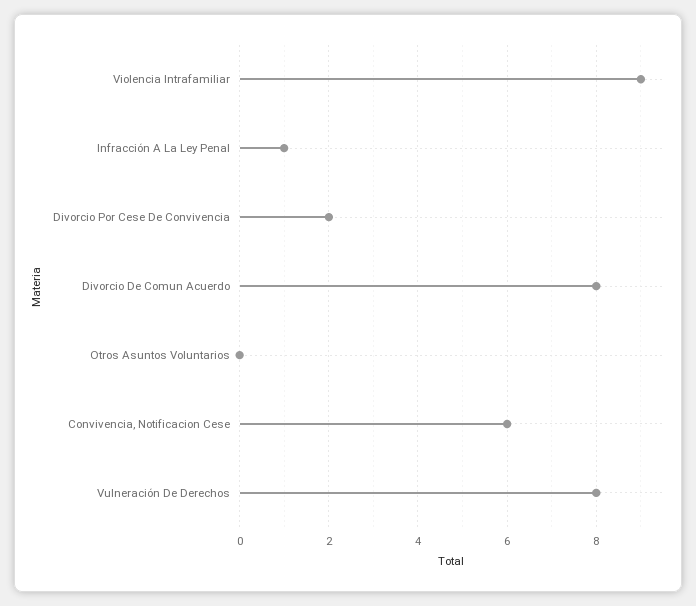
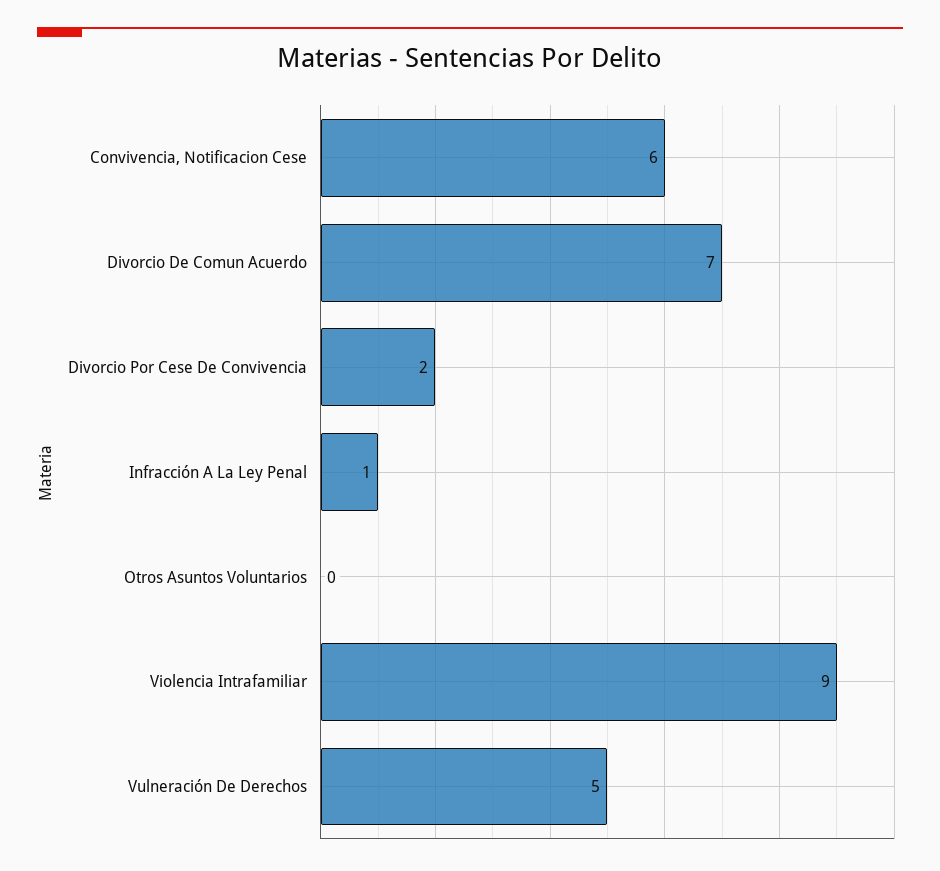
  {
    "Violencia Intrafamiliar": 9,
    "Infracción A La Ley Penal": 1,
    "Divorcio Por Cese De Convivencia": 2,
-   "Divorcio De Comun Acuerdo": 8,
+   "Divorcio De Comun Acuerdo": 7,
    "Otros Asuntos Voluntarios": 0,
    "Convivencia, Notificacion Cese": 6,
-   "Vulneración De Derechos": 8
+   "Vulneración De Derechos": 5
  }

